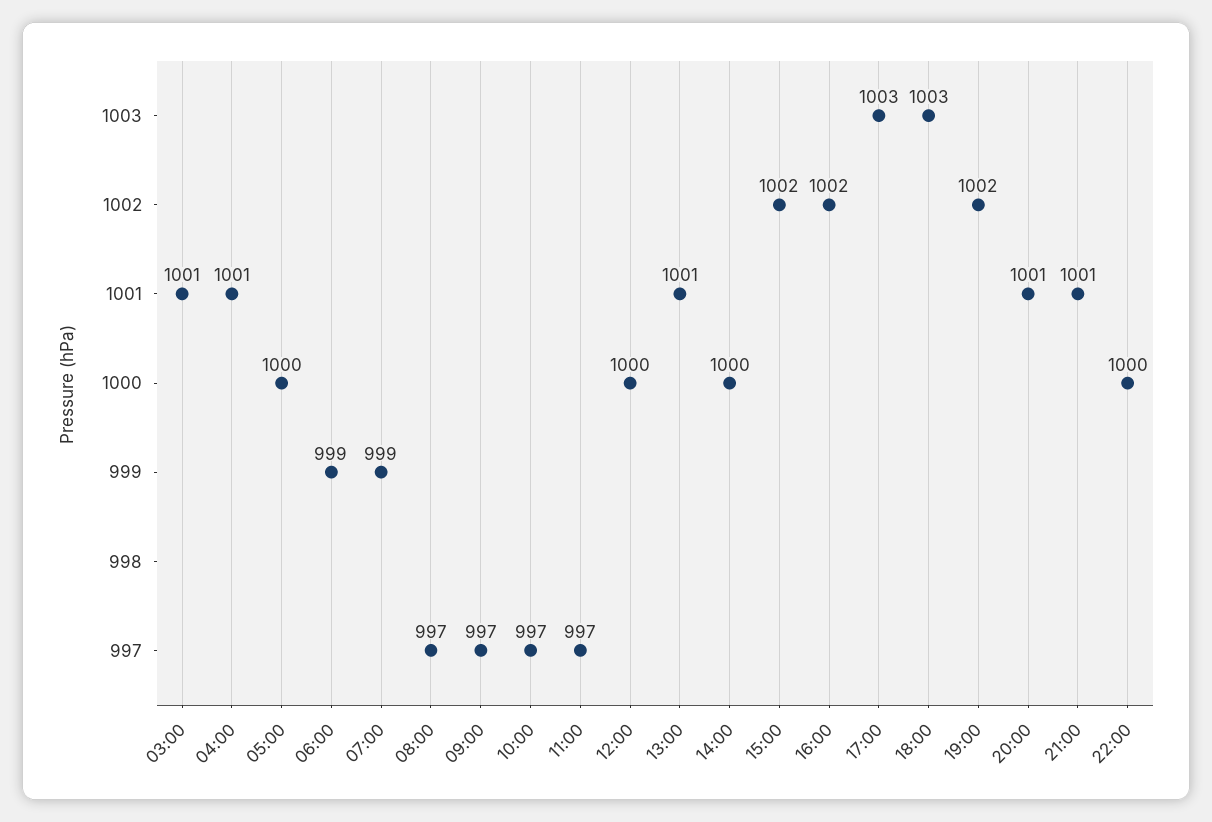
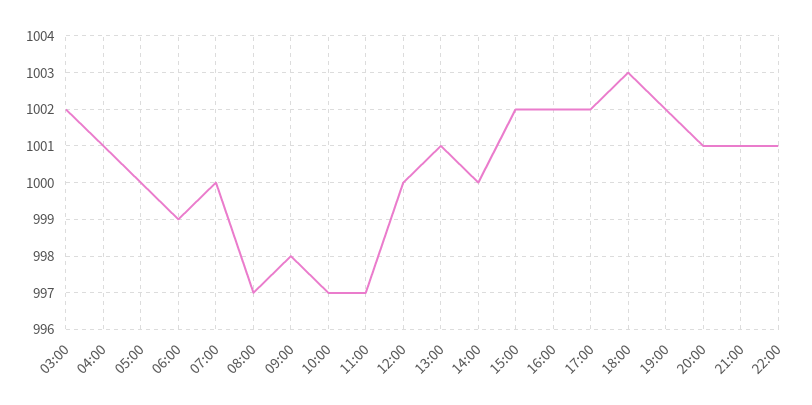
  {
-   "03:00": 1001,
+   "03:00": 1002,
    "04:00": 1001,
    "05:00": 1000,
    "06:00": 999,
-   "07:00": 999,
+   "07:00": 1000,
    "08:00": 997,
-   "09:00": 997,
+   "09:00": 998,
    "10:00": 997,
    "11:00": 997,
    "12:00": 1000,
    "13:00": 1001,
    "14:00": 1000,
    "15:00": 1002,
    "16:00": 1002,
-   "17:00": 1003,
+   "17:00": 1002,
    "18:00": 1003,
    "19:00": 1002,
    "20:00": 1001,
    "21:00": 1001,
-   "22:00": 1000
+   "22:00": 1001
  }

